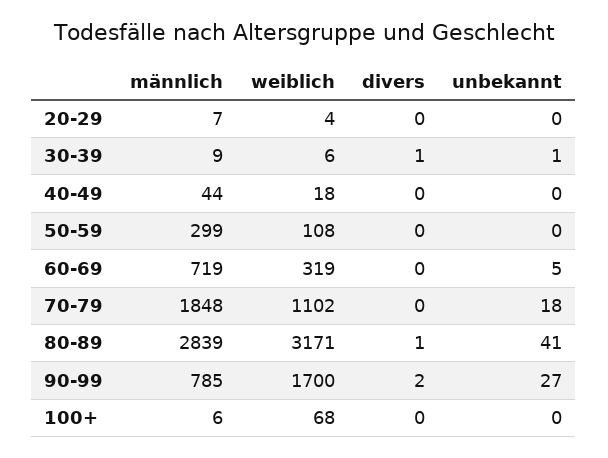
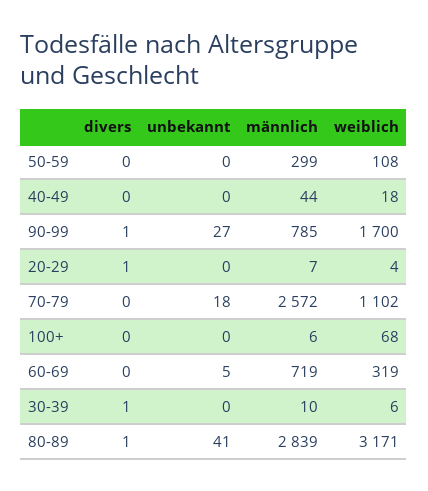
  {
    "männlich": {
      "20-29": 7,
-     "30-39": 9,
+     "30-39": 10,
      "40-49": 44,
      "50-59": 299,
      "60-69": 719,
-     "70-79": 1848,
+     "70-79": 2572,
      "80-89": 2839,
      "90-99": 785,
      "100+": 6
    },
    "weiblich": {
      "20-29": 4,
      "30-39": 6,
      "40-49": 18,
      "50-59": 108,
      "60-69": 319,
      "70-79": 1102,
      "80-89": 3171,
      "90-99": 1700,
      "100+": 68
    },
    "divers": {
-     "20-29": 0,
+     "20-29": 1,
      "30-39": 1,
      "40-49": 0,
      "50-59": 0,
      "60-69": 0,
      "70-79": 0,
      "80-89": 1,
-     "90-99": 2,
+     "90-99": 1,
      "100+": 0
    },
    "unbekannt": {
      "20-29": 0,
-     "30-39": 1,
+     "30-39": 0,
      "40-49": 0,
      "50-59": 0,
      "60-69": 5,
      "70-79": 18,
      "80-89": 41,
      "90-99": 27,
      "100+": 0
    }
  }

